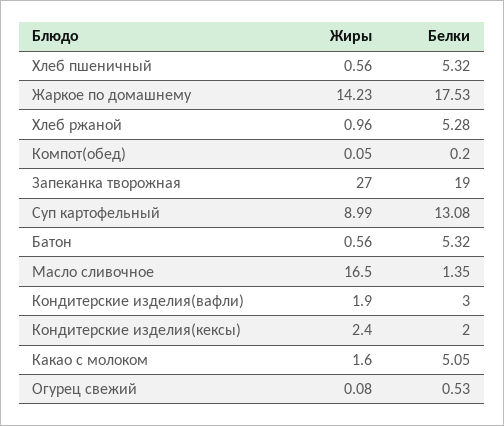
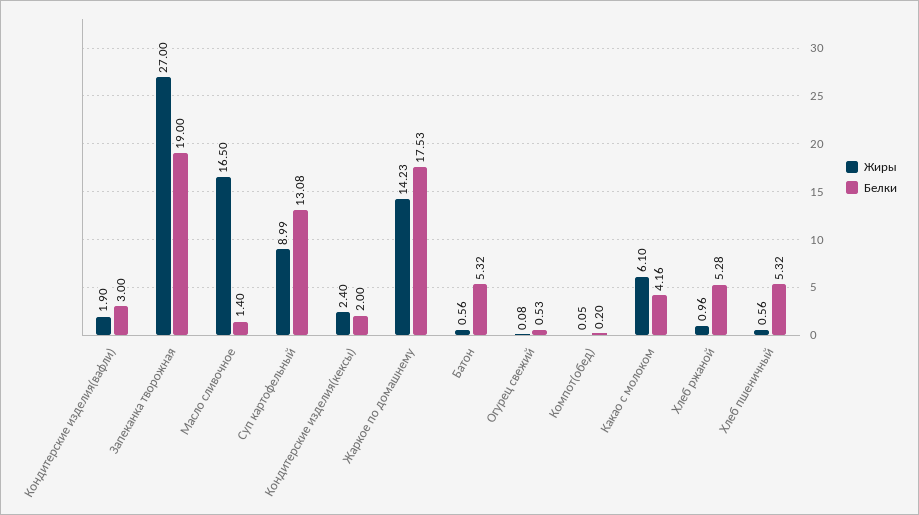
  {
    "Жиры": {
      "Хлеб пшеничный": 0.56,
      "Жаркое по домашнему": 14.23,
      "Хлеб ржаной": 0.96,
      "Компот(обед)": 0.05,
      "Запеканка творожная": 27,
      "Суп картофельный": 8.99,
      "Батон": 0.56,
      "Масло сливочное": 16.5,
      "Кондитерские изделия(вафли)": 1.9,
      "Кондитерские изделия(кексы)": 2.4,
-     "Какао с молоком": 1.6,
+     "Какао с молоком": 6.1,
      "Огурец свежий": 0.08
    },
    "Белки": {
      "Хлеб пшеничный": 5.32,
      "Жаркое по домашнему": 17.53,
      "Хлеб ржаной": 5.28,
      "Компот(обед)": 0.2,
      "Запеканка творожная": 19,
      "Суп картофельный": 13.08,
      "Батон": 5.32,
-     "Масло сливочное": 1.35,
+     "Масло сливочное": 1.4,
      "Кондитерские изделия(вафли)": 3,
      "Кондитерские изделия(кексы)": 2,
-     "Какао с молоком": 5.05,
+     "Какао с молоком": 4.16,
      "Огурец свежий": 0.53
    }
  }

